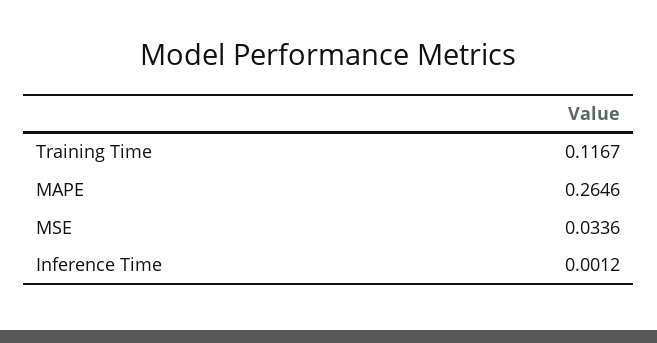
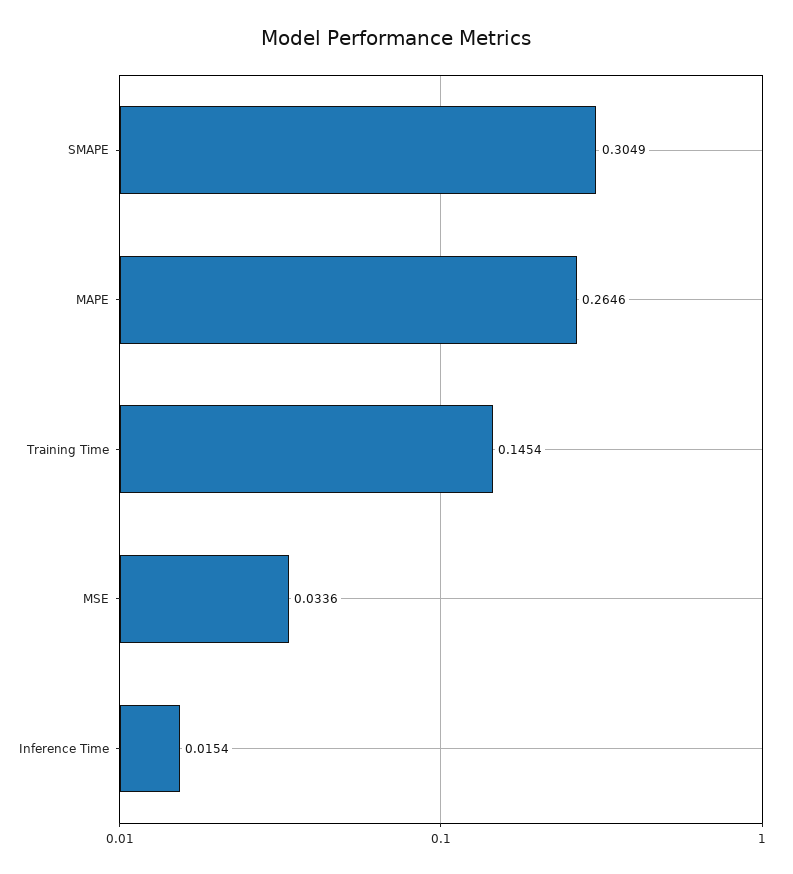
  {
-   "Training Time": 0.1167,
+   "Training Time": 0.1454,
    "MAPE": 0.2646,
    "MSE": 0.0336,
-   "Inference Time": 0.0012
+   "Inference Time": 0.0154,
+   "SMAPE": 0.3049
  }

